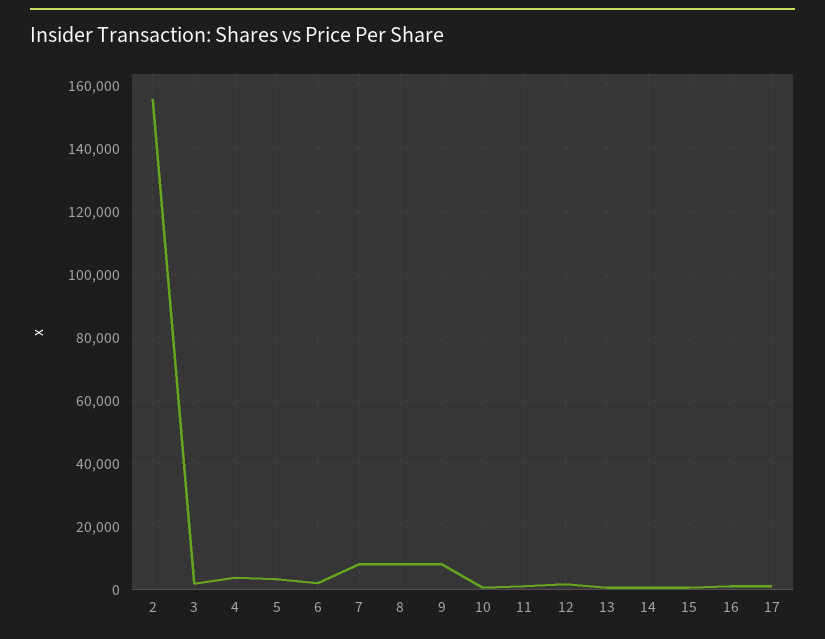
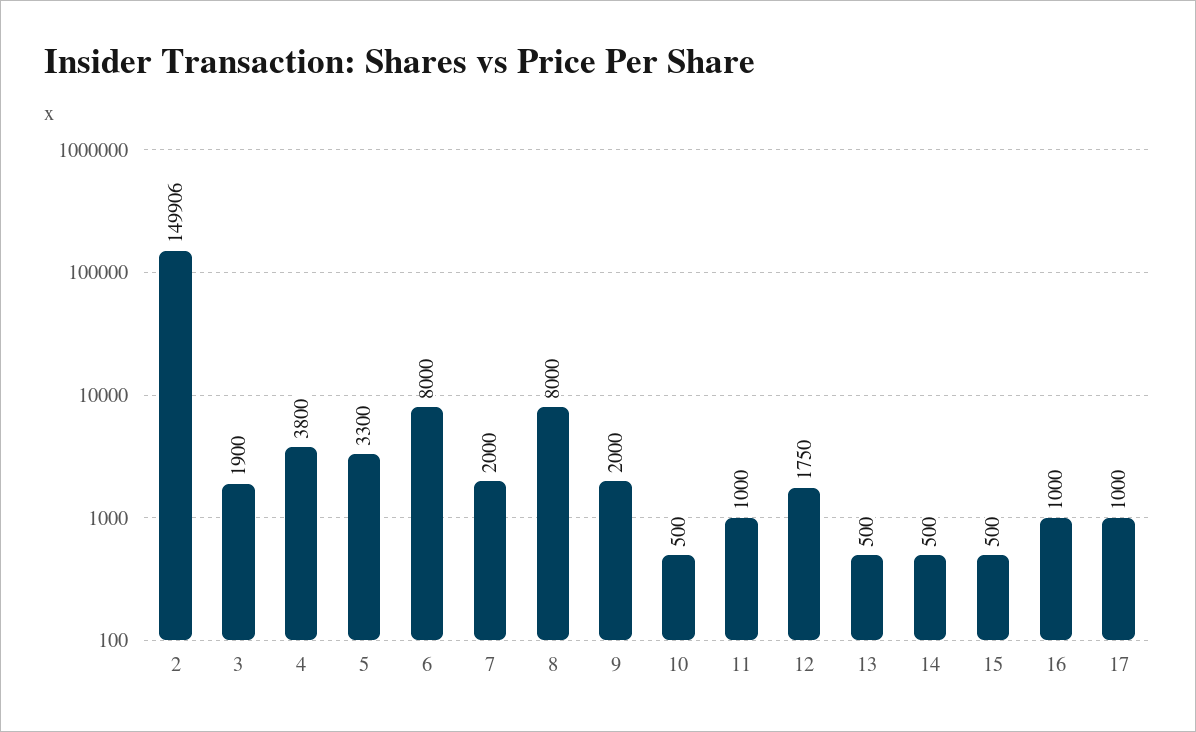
  {
-   "2": 156000,
+   "2": 149906,
    "3": 1900,
    "4": 3800,
    "5": 3300,
-   "6": 2000,
+   "6": 8000,
-   "7": 8000,
+   "7": 2000,
    "8": 8000,
-   "9": 8000,
+   "9": 2000,
    "10": 500,
    "11": 1000,
    "12": 1750,
    "13": 500,
    "14": 500,
    "15": 500,
    "16": 1000,
    "17": 1000
  }

